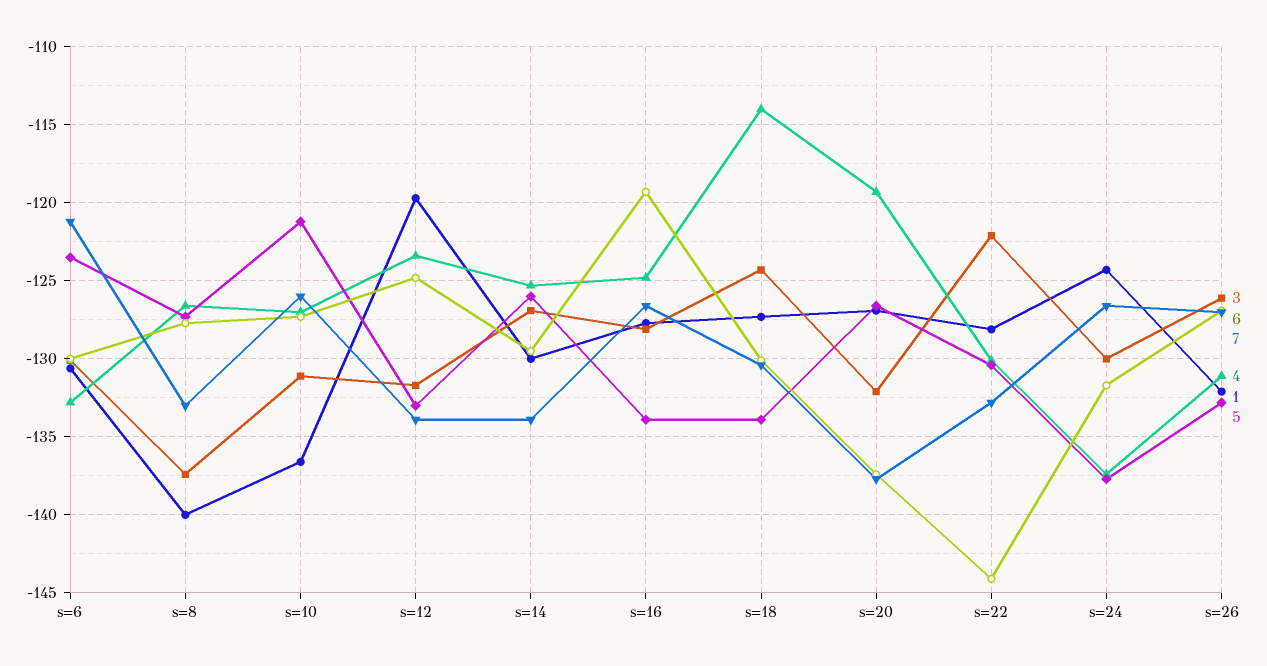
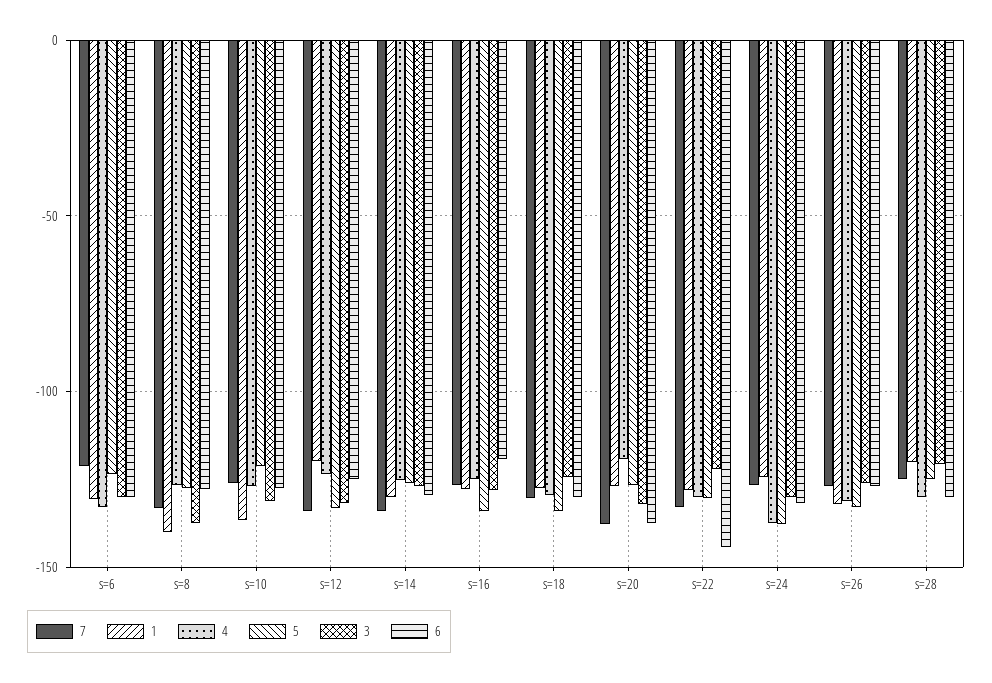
  {
    "3": {
      "s=6": -130,
      "s=8": -137.5,
      "s=10": -131,
      "s=12": -131.5,
      "s=14": -127,
      "s=16": -128,
      "s=18": -124.5,
      "s=20": -132,
      "s=22": -122,
      "s=24": -130,
-     "s=26": -126
+     "s=26": -126,
+     "s=28": -120
    },
    "6": {
      "s=6": -130,
      "s=8": -127.5,
      "s=10": -127.5,
      "s=12": -125,
      "s=14": -129.5,
      "s=16": -119.5,
      "s=18": -130,
      "s=20": -137.5,
      "s=22": -144,
      "s=24": -131.5,
-     "s=26": -127
+     "s=26": -127,
+     "s=28": -130
    },
    "7": {
      "s=6": -121,
      "s=8": -133,
      "s=10": -126,
      "s=12": -134,
      "s=14": -134,
      "s=16": -126.5,
      "s=18": -130.5,
      "s=20": -137.5,
      "s=22": -133,
      "s=24": -126.5,
-     "s=26": -127
+     "s=26": -127,
+     "s=28": -125
    },
    "4": {
      "s=6": -133,
      "s=8": -126.5,
      "s=10": -127,
      "s=12": -123.5,
      "s=14": -125.5,
      "s=16": -125,
-     "s=18": -114,
+     "s=18": -130,
      "s=20": -119.5,
      "s=22": -130,
      "s=24": -137.5,
-     "s=26": -131
+     "s=26": -131,
+     "s=28": -130
    },
    "1": {
      "s=6": -130.5,
      "s=8": -140,
      "s=10": -136.5,
      "s=12": -119.5,
      "s=14": -130,
      "s=16": -127.5,
      "s=18": -127.5,
      "s=20": -127,
      "s=22": -128,
      "s=24": -124.5,
-     "s=26": -132
+     "s=26": -132,
+     "s=28": -120
    },
    "5": {
      "s=6": -123.5,
      "s=8": -127.5,
      "s=10": -121,
      "s=12": -133,
      "s=14": -126,
      "s=16": -134,
      "s=18": -134,
      "s=20": -126.5,
      "s=22": -130.5,
      "s=24": -137.5,
-     "s=26": -133
+     "s=26": -133,
+     "s=28": -125
    }
  }

